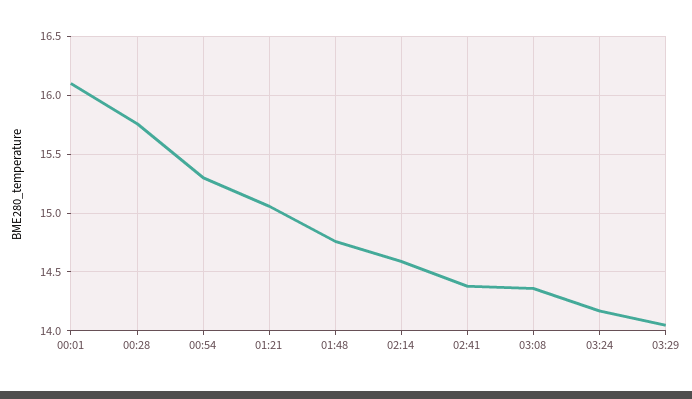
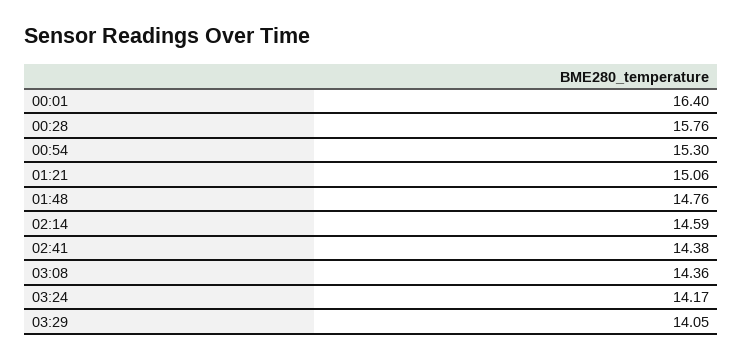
  {
-   "00:01": 16.1,
+   "00:01": 16.4,
    "00:28": 15.76,
    "00:54": 15.3,
    "01:21": 15.06,
    "01:48": 14.76,
    "02:14": 14.59,
    "02:41": 14.38,
    "03:08": 14.36,
    "03:24": 14.17,
    "03:29": 14.05
  }

